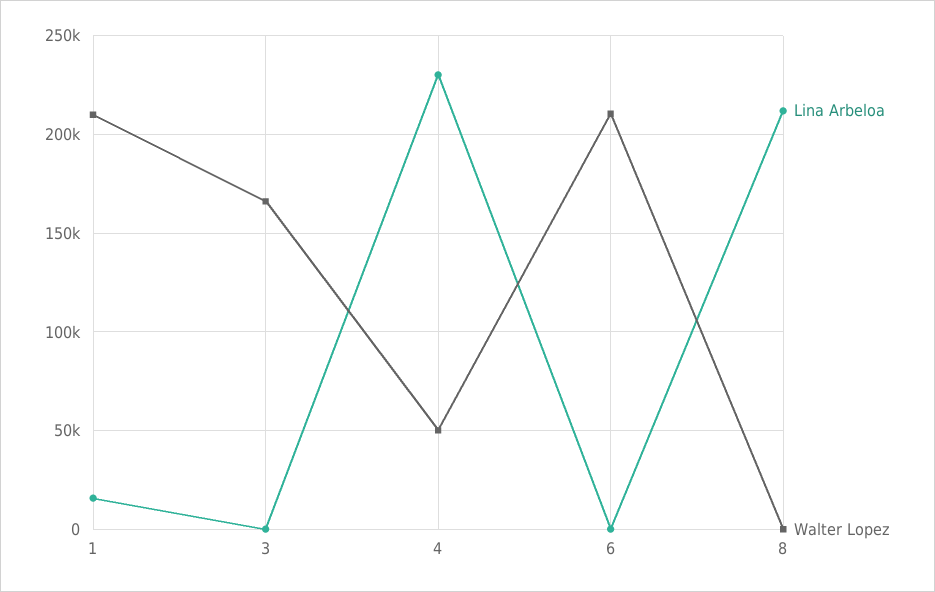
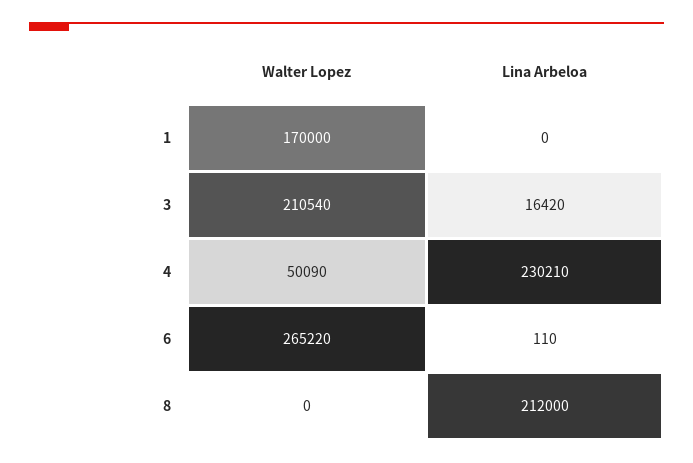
  {
    "Lina Arbeloa": {
-     "1": 15000,
+     "1": 0,
-     "3": 0,
+     "3": 16420,
      "4": 230210,
      "6": 110,
      "8": 212000
    },
    "Walter Lopez": {
-     "1": 210000,
+     "1": 170000,
-     "3": 165000,
+     "3": 210540,
      "4": 50090,
-     "6": 210000,
+     "6": 265220,
      "8": 0
    }
  }

